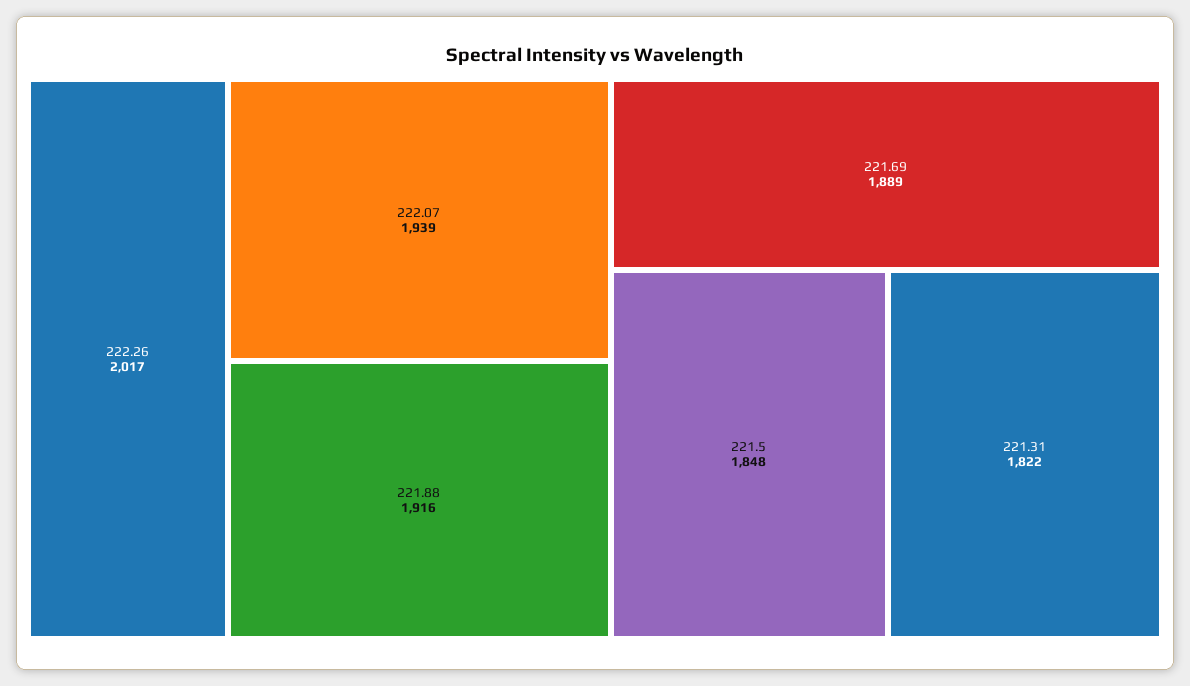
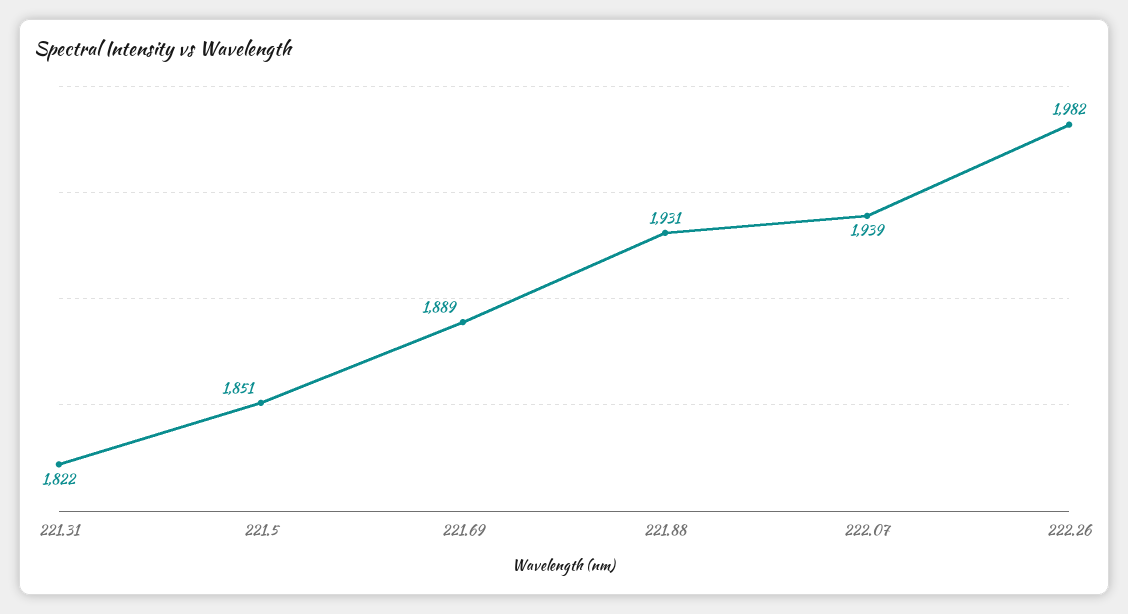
  {
-   "222.26": 2017,
+   "222.26": 1982,
    "222.07": 1939,
-   "221.88": 1916,
+   "221.88": 1931,
    "221.69": 1889,
-   "221.5": 1848,
+   "221.5": 1851,
    "221.31": 1822
  }

